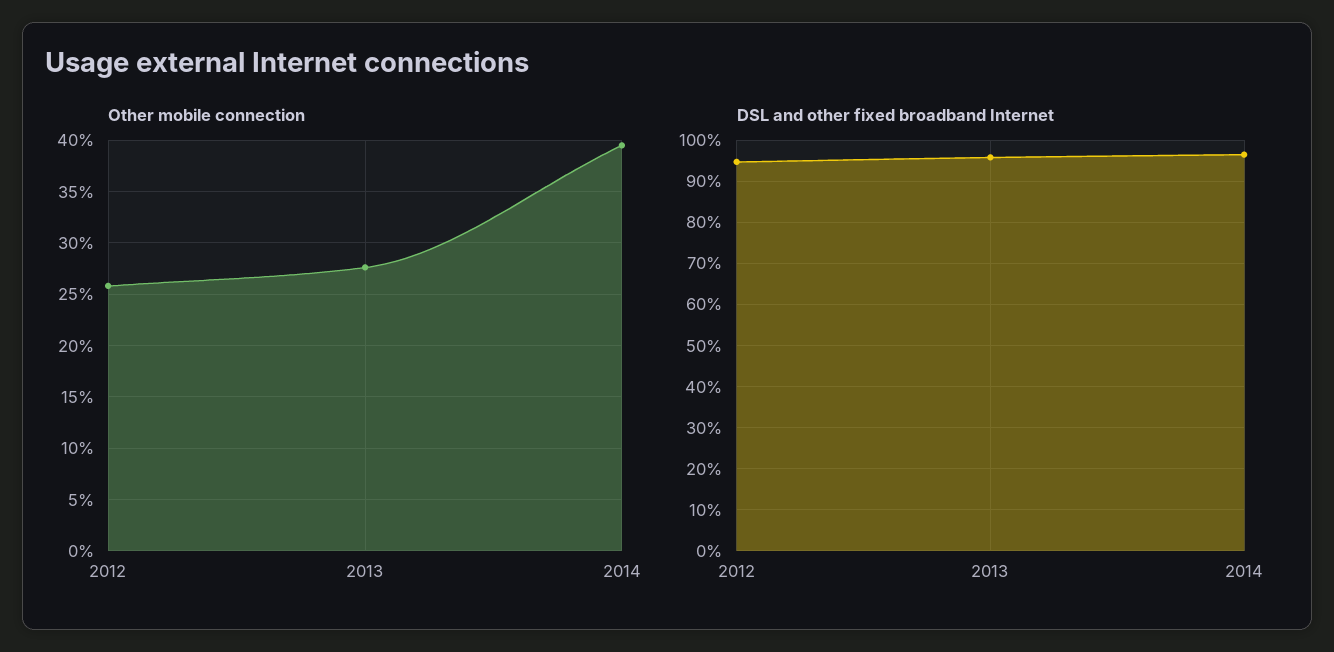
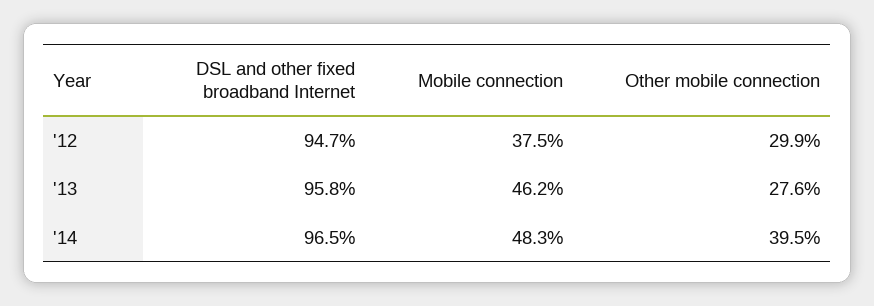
  {
    "Other mobile connection": {
-     "2012": 26,
+     "2012": 29.9,
      "2013": 27.6,
      "2014": 39.5
    },
    "DSL and other fixed broadband Internet": {
      "2012": 94.7,
      "2013": 95.8,
      "2014": 96.5
-   }
+   },
+   "Mobile connection": {
+     "2012": 37.5,
+     "2013": 46.2,
+     "2014": 48.3
+   }
  }

